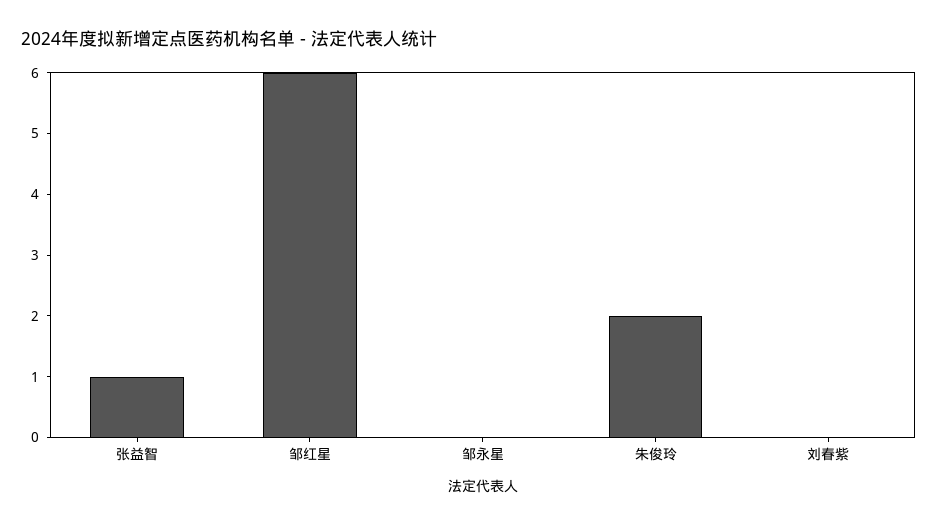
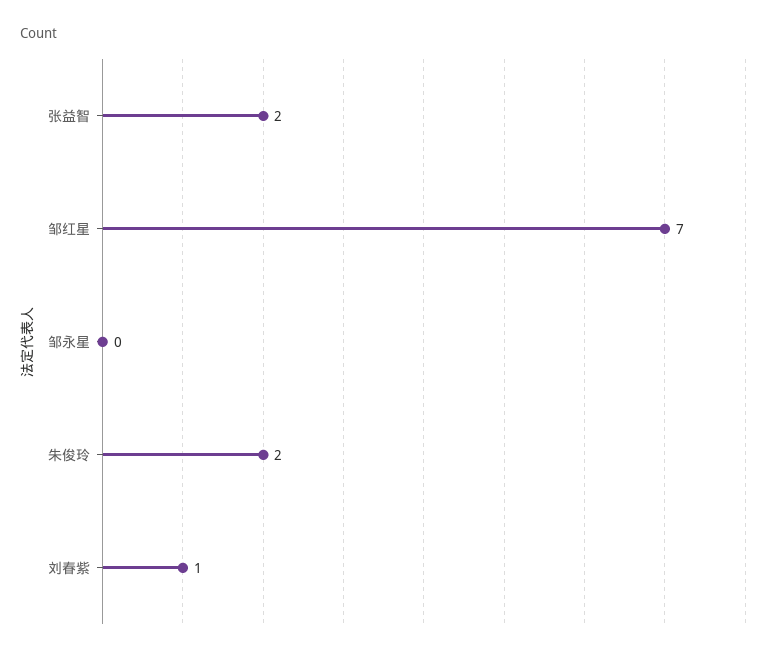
  {
-   "张益智": 1,
+   "张益智": 2,
-   "邹红星": 6,
+   "邹红星": 7,
    "邹永星": 0,
    "朱俊玲": 2,
-   "刘春紫": 0
+   "刘春紫": 1
  }

